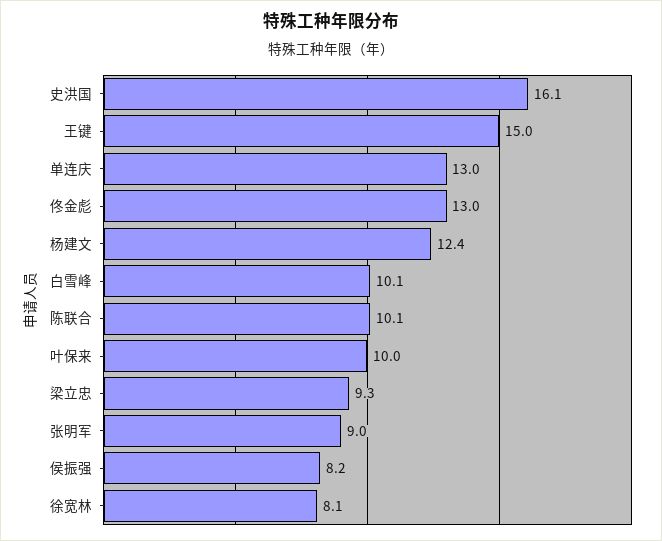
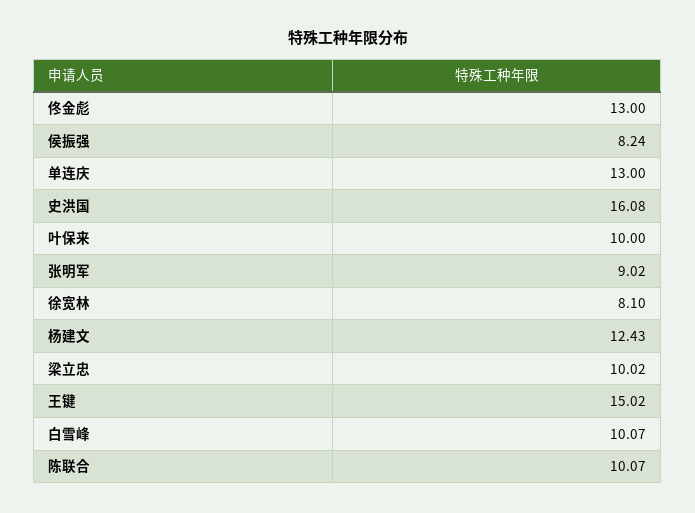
  {
    "史洪国": 16.08,
    "王键": 15.02,
    "单连庆": 13,
    "佟金彪": 13,
    "杨建文": 12.43,
    "白雪峰": 10.07,
    "陈联合": 10.07,
    "叶保来": 10,
-   "梁立忠": 9.3,
+   "梁立忠": 10.02,
    "张明军": 9.02,
    "侯振强": 8.24,
    "徐宽林": 8.1
  }

